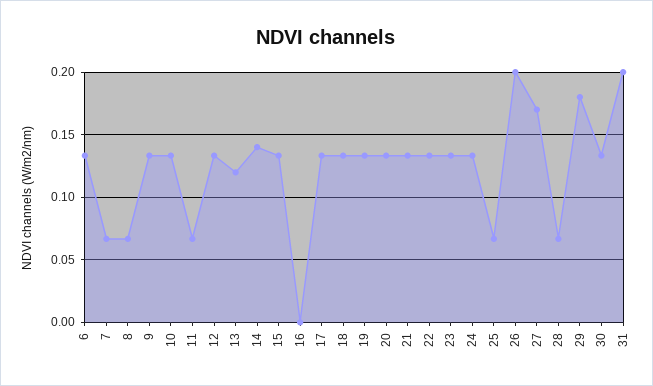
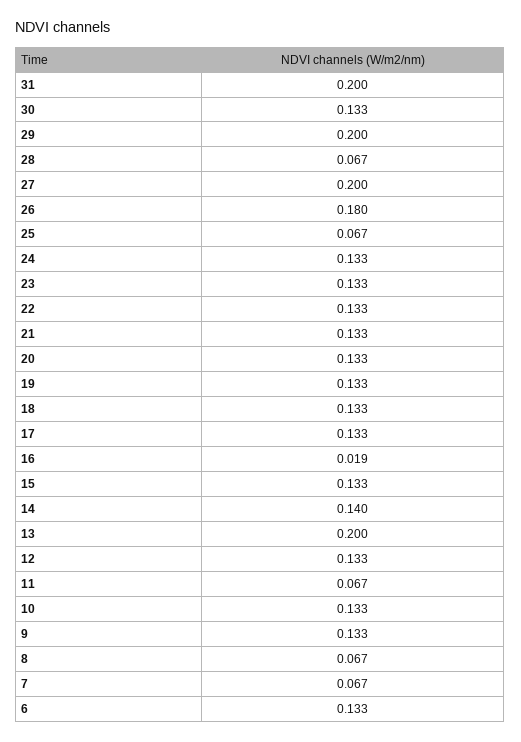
  {
    "6": 0.133,
    "7": 0.067,
    "8": 0.067,
    "9": 0.133,
    "10": 0.133,
    "11": 0.067,
    "12": 0.133,
-   "13": 0.12,
+   "13": 0.2,
    "14": 0.14,
    "15": 0.133,
-   "16": 0,
+   "16": 0.019,
    "17": 0.133,
    "18": 0.133,
    "19": 0.133,
    "20": 0.133,
    "21": 0.133,
    "22": 0.133,
    "23": 0.133,
    "24": 0.133,
    "25": 0.067,
-   "26": 0.2,
+   "26": 0.18,
-   "27": 0.17,
+   "27": 0.2,
    "28": 0.067,
-   "29": 0.18,
+   "29": 0.2,
    "30": 0.133,
    "31": 0.2
  }

